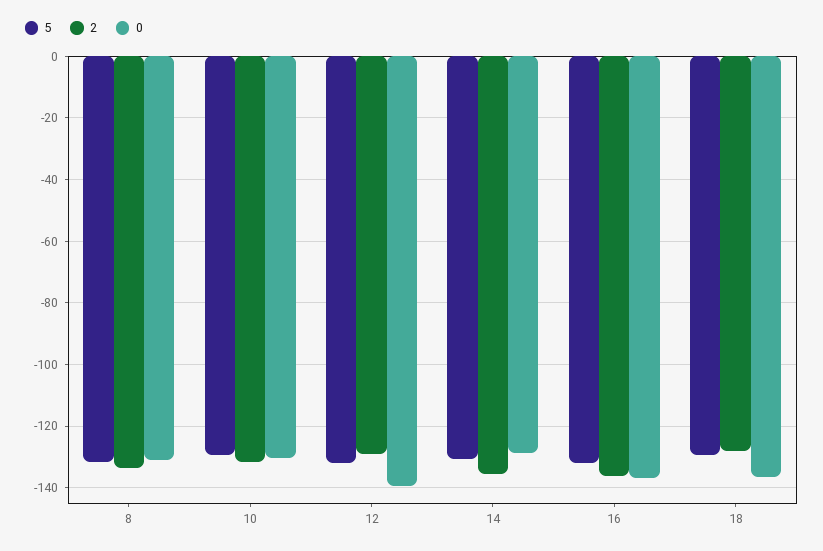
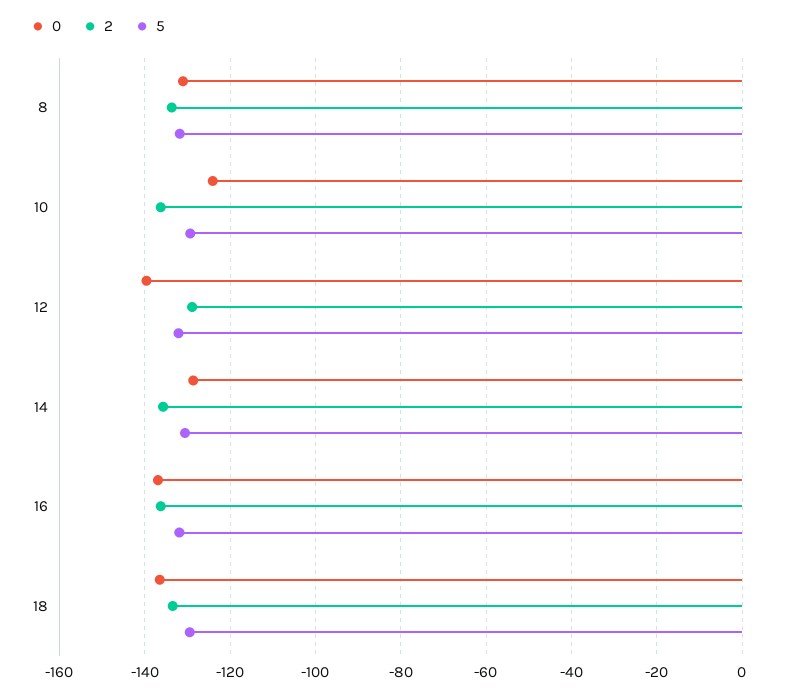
  {
    "5": {
      "8": -132,
      "10": -130,
      "12": -132,
      "14": -130,
      "16": -132,
      "18": -130
    },
    "2": {
      "8": -134,
-     "10": -132,
+     "10": -136,
      "12": -128,
      "14": -136,
      "16": -136,
-     "18": -128
+     "18": -134
    },
    "0": {
      "8": -132,
-     "10": -130,
+     "10": -124,
      "12": -140,
      "14": -128,
      "16": -136,
      "18": -136
    }
  }

